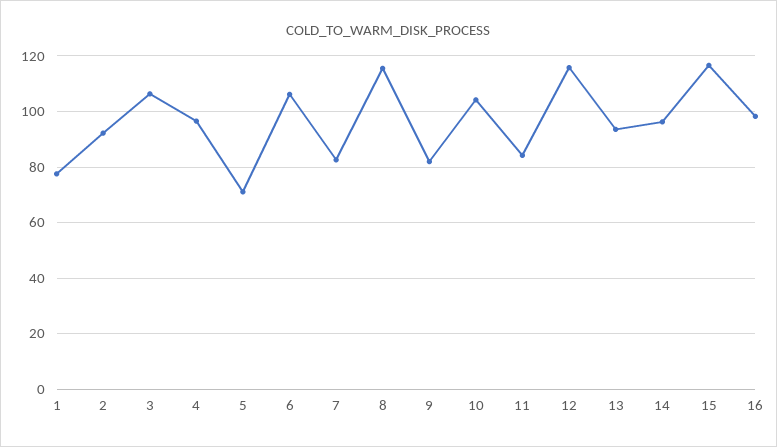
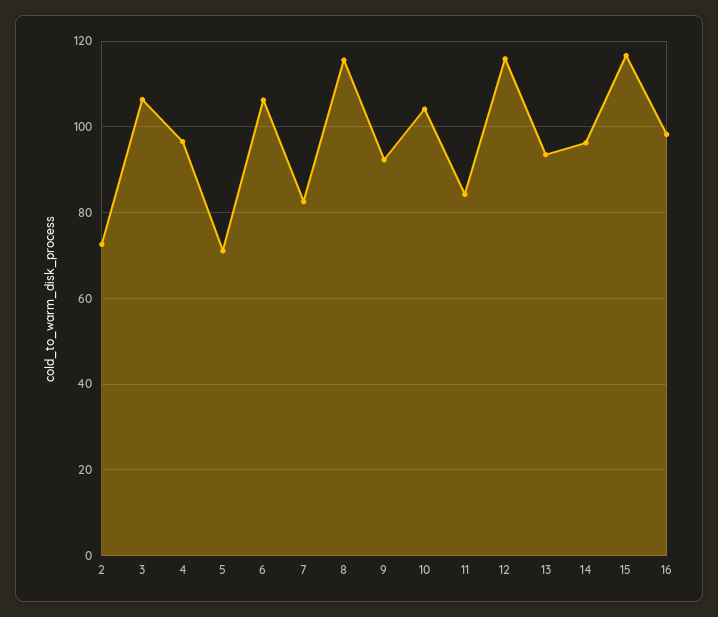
  {
-   "1": 77.5,
-   "2": 92.5,
+   "2": 72,
    "3": 106,
    "4": 96,
    "5": 72,
    "6": 106,
    "7": 82,
    "8": 116,
-   "9": 82.5,
+   "9": 92,
    "10": 104,
    "11": 84,
    "12": 116,
    "13": 94,
    "14": 96,
    "15": 116,
    "16": 98
  }

